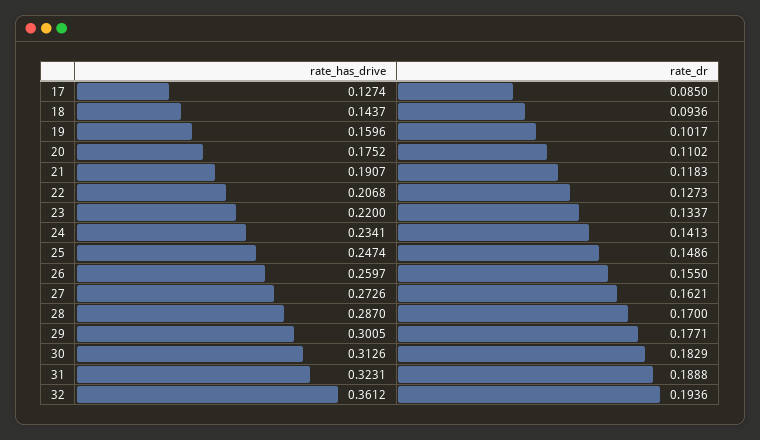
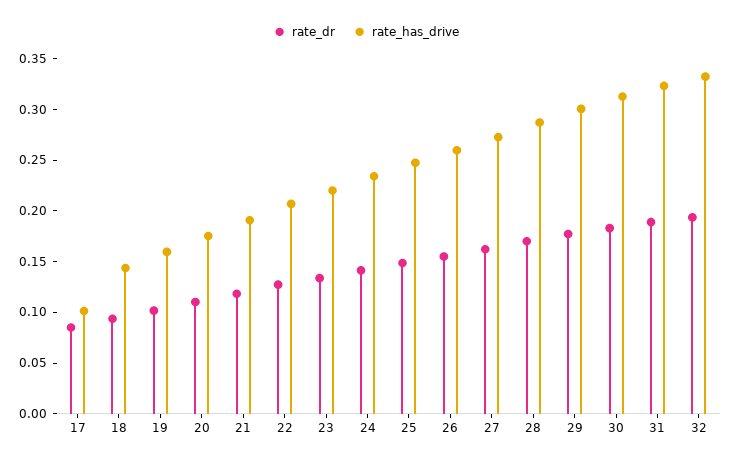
  {
    "rate_has_drive": {
-     "17": 0.1274,
+     "17": 0.1,
      "18": 0.1437,
      "19": 0.1596,
      "20": 0.1752,
      "21": 0.1907,
      "22": 0.2068,
      "23": 0.22,
      "24": 0.2341,
      "25": 0.2474,
      "26": 0.2597,
      "27": 0.2726,
      "28": 0.287,
      "29": 0.3005,
      "30": 0.3126,
      "31": 0.3231,
-     "32": 0.3612
+     "32": 0.33
    },
    "rate_dr": {
      "17": 0.085,
      "18": 0.0936,
      "19": 0.1017,
      "20": 0.1102,
      "21": 0.1183,
      "22": 0.1273,
      "23": 0.1337,
      "24": 0.1413,
      "25": 0.1486,
      "26": 0.155,
      "27": 0.1621,
      "28": 0.17,
      "29": 0.1771,
      "30": 0.1829,
      "31": 0.1888,
      "32": 0.1936
    }
  }

